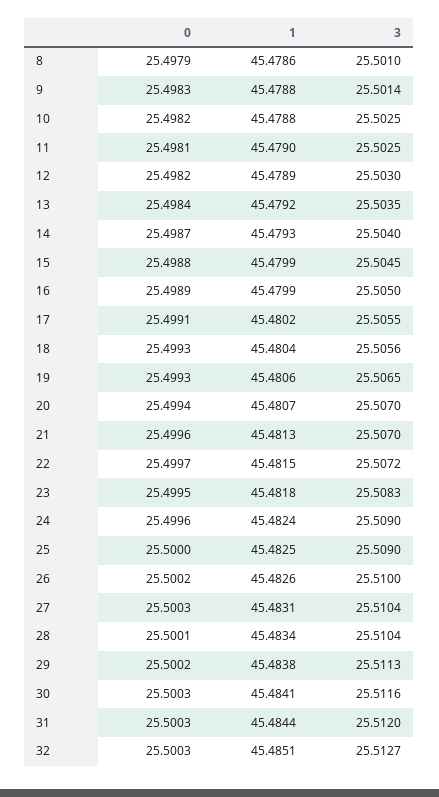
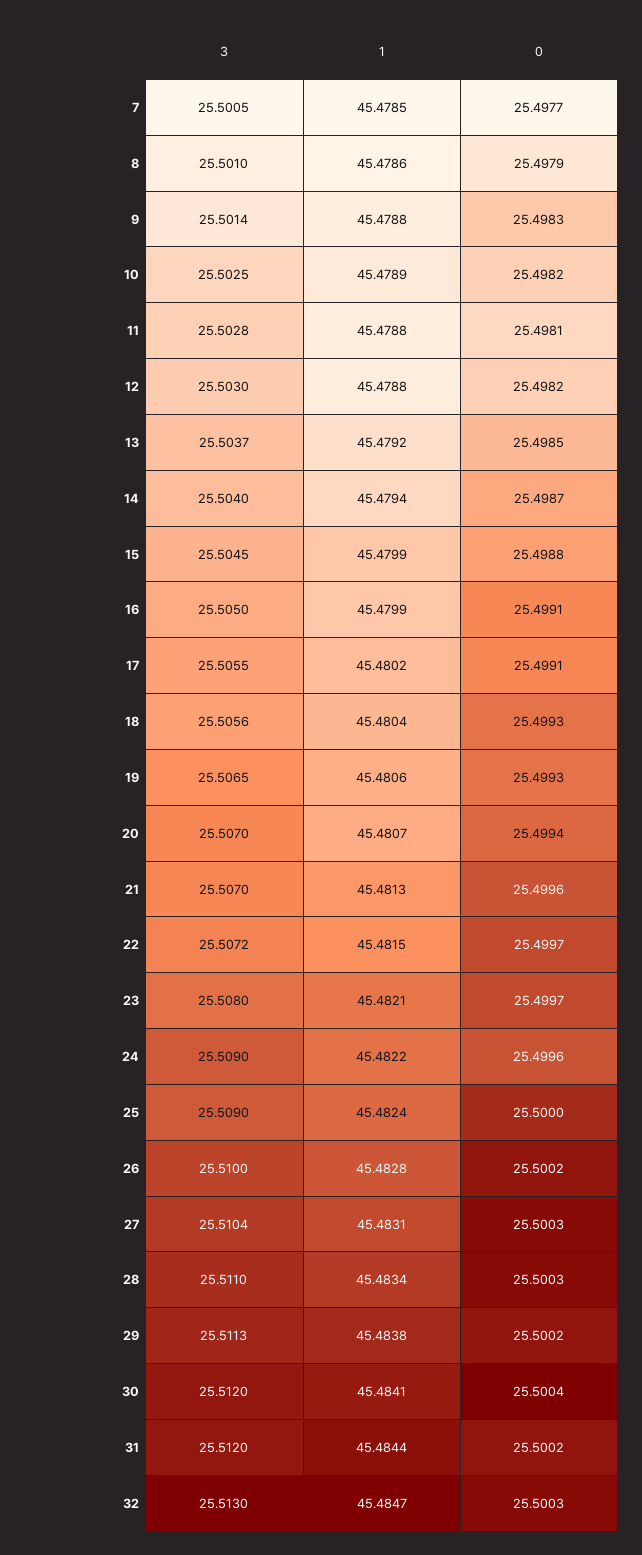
  {
    "0": {
      "8": 25.4979,
      "9": 25.4983,
      "10": 25.4982,
      "11": 25.4981,
      "12": 25.4982,
-     "13": 25.4984,
+     "13": 25.4985,
      "14": 25.4987,
      "15": 25.4988,
-     "16": 25.4989,
+     "16": 25.4991,
      "17": 25.4991,
      "18": 25.4993,
      "19": 25.4993,
      "20": 25.4994,
      "21": 25.4996,
      "22": 25.4997,
-     "23": 25.4995,
+     "23": 25.4997,
      "24": 25.4996,
      "25": 25.5,
      "26": 25.5002,
      "27": 25.5003,
-     "28": 25.5001,
+     "28": 25.5003,
      "29": 25.5002,
-     "30": 25.5003,
+     "30": 25.5004,
-     "31": 25.5003,
+     "31": 25.5002,
-     "32": 25.5003
+     "32": 25.5003,
+     "7": 25.4977
    },
    "1": {
      "8": 45.4786,
      "9": 45.4788,
-     "10": 45.4788,
+     "10": 45.4789,
-     "11": 45.479,
+     "11": 45.4788,
-     "12": 45.4789,
+     "12": 45.4788,
      "13": 45.4792,
-     "14": 45.4793,
+     "14": 45.4794,
      "15": 45.4799,
      "16": 45.4799,
      "17": 45.4802,
      "18": 45.4804,
      "19": 45.4806,
      "20": 45.4807,
      "21": 45.4813,
      "22": 45.4815,
-     "23": 45.4818,
+     "23": 45.4821,
-     "24": 45.4824,
+     "24": 45.4822,
-     "25": 45.4825,
+     "25": 45.4824,
-     "26": 45.4826,
+     "26": 45.4828,
      "27": 45.4831,
      "28": 45.4834,
      "29": 45.4838,
      "30": 45.4841,
      "31": 45.4844,
-     "32": 45.4851
+     "32": 45.4847,
+     "7": 45.4785
    },
    "3": {
      "8": 25.501,
      "9": 25.5014,
      "10": 25.5025,
-     "11": 25.5025,
+     "11": 25.5028,
      "12": 25.503,
-     "13": 25.5035,
+     "13": 25.5037,
      "14": 25.504,
      "15": 25.5045,
      "16": 25.505,
      "17": 25.5055,
      "18": 25.5056,
      "19": 25.5065,
      "20": 25.507,
      "21": 25.507,
      "22": 25.5072,
-     "23": 25.5083,
+     "23": 25.508,
      "24": 25.509,
      "25": 25.509,
      "26": 25.51,
      "27": 25.5104,
-     "28": 25.5104,
+     "28": 25.511,
      "29": 25.5113,
-     "30": 25.5116,
+     "30": 25.512,
      "31": 25.512,
-     "32": 25.5127
+     "32": 25.513,
+     "7": 25.5005
    }
  }

